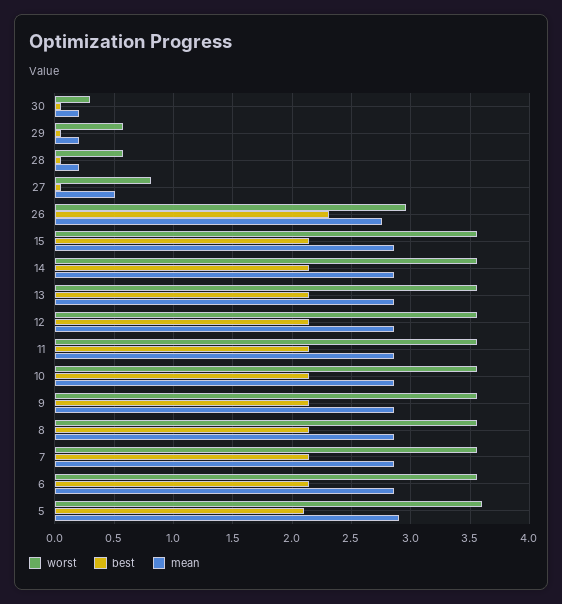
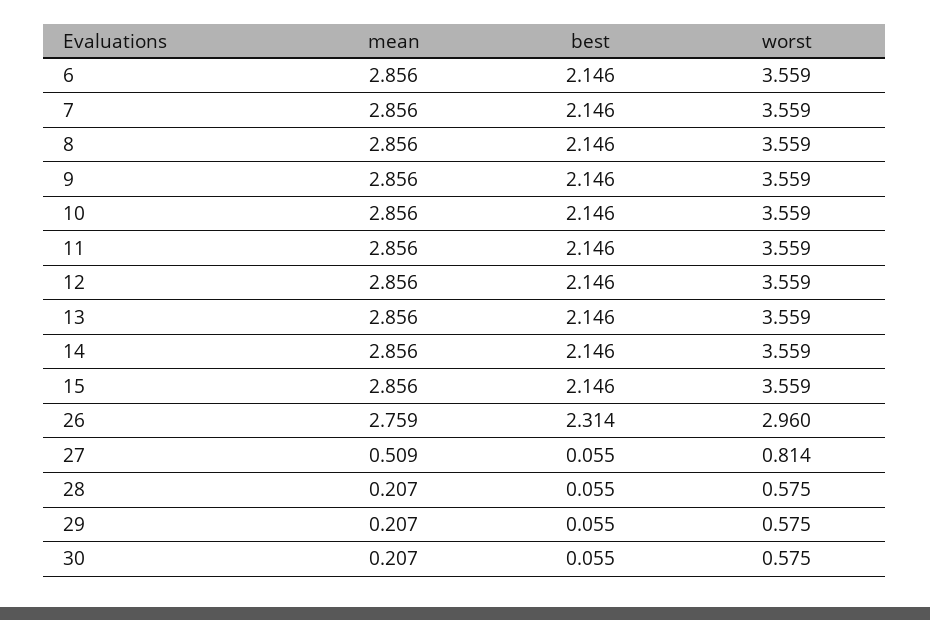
  {
    "worst": {
-     "30": 0.3,
+     "30": 0.575,
      "29": 0.575,
      "28": 0.575,
      "27": 0.814,
      "26": 2.96,
      "15": 3.559,
      "14": 3.559,
      "13": 3.559,
      "12": 3.559,
      "11": 3.559,
      "10": 3.559,
      "9": 3.559,
      "8": 3.559,
      "7": 3.559,
-     "6": 3.559,
+     "6": 3.559
-     "5": 3.6
    },
    "best": {
      "30": 0.055,
      "29": 0.055,
      "28": 0.055,
      "27": 0.055,
      "26": 2.314,
      "15": 2.146,
      "14": 2.146,
      "13": 2.146,
      "12": 2.146,
      "11": 2.146,
      "10": 2.146,
      "9": 2.146,
      "8": 2.146,
      "7": 2.146,
-     "6": 2.146,
+     "6": 2.146
-     "5": 2.1
    },
    "mean": {
      "30": 0.207,
      "29": 0.207,
      "28": 0.207,
      "27": 0.509,
      "26": 2.759,
      "15": 2.856,
      "14": 2.856,
      "13": 2.856,
      "12": 2.856,
      "11": 2.856,
      "10": 2.856,
      "9": 2.856,
      "8": 2.856,
      "7": 2.856,
-     "6": 2.856,
+     "6": 2.856
-     "5": 2.9
    }
  }

